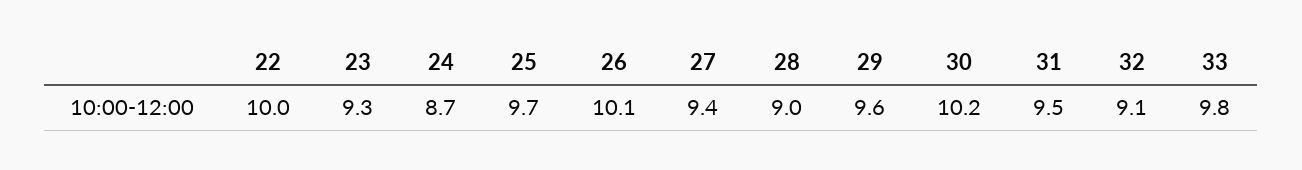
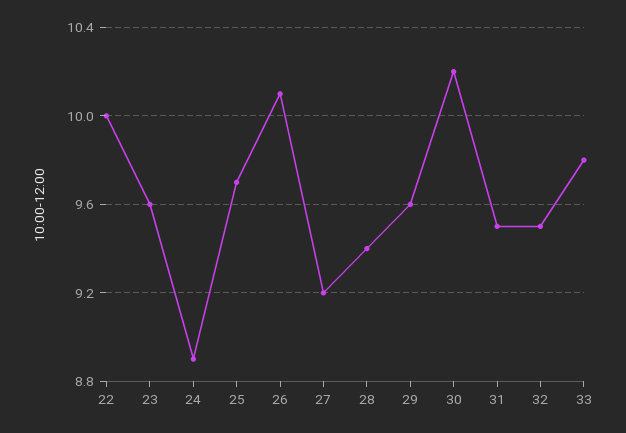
  {
    "22": 10,
-   "23": 9.3,
+   "23": 9.6,
-   "24": 8.7,
+   "24": 8.9,
    "25": 9.7,
    "26": 10.1,
-   "27": 9.4,
+   "27": 9.2,
-   "28": 9,
+   "28": 9.4,
    "29": 9.6,
    "30": 10.2,
    "31": 9.5,
-   "32": 9.1,
+   "32": 9.5,
    "33": 9.8
  }

